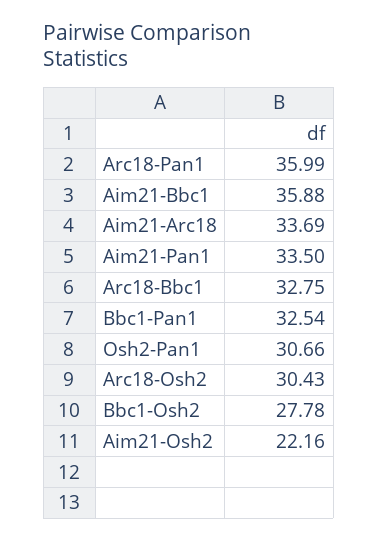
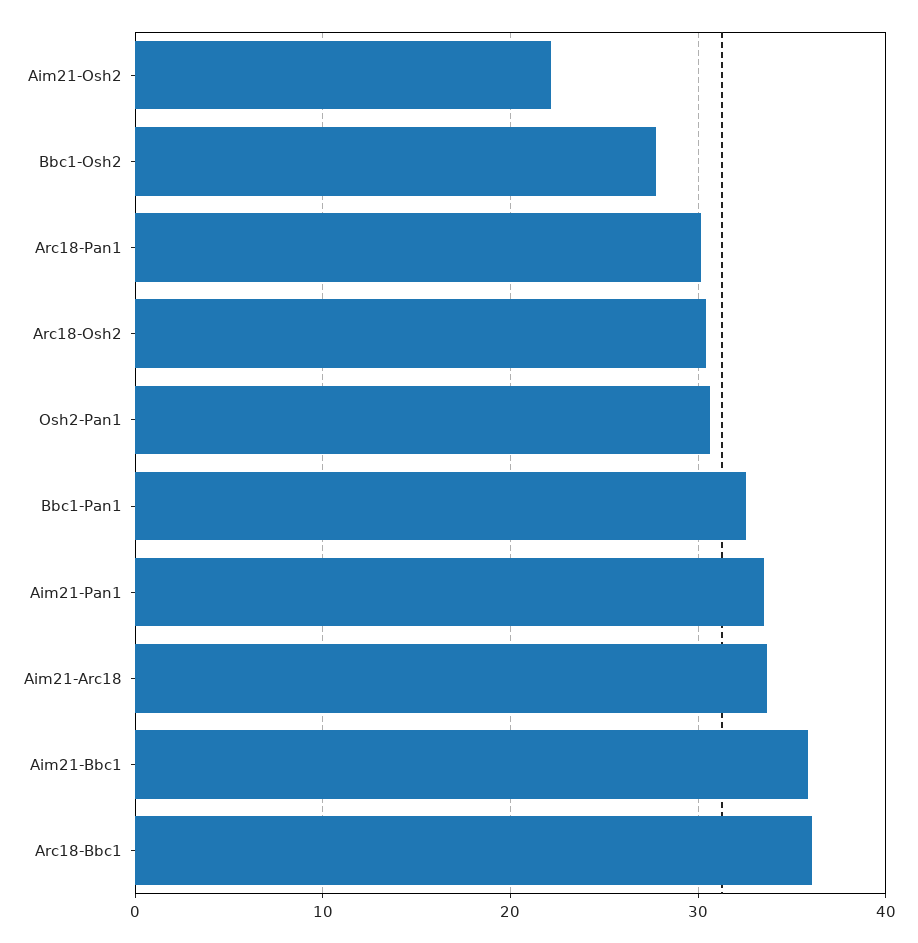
  {
-   "Arc18-Pan1": 35.99,
+   "Arc18-Pan1": 30,
    "Aim21-Bbc1": 35.88,
    "Aim21-Arc18": 33.69,
    "Aim21-Pan1": 33.5,
-   "Arc18-Bbc1": 32.75,
+   "Arc18-Bbc1": 36,
    "Bbc1-Pan1": 32.54,
    "Osh2-Pan1": 30.66,
    "Arc18-Osh2": 30.43,
    "Bbc1-Osh2": 27.78,
    "Aim21-Osh2": 22.16
  }

